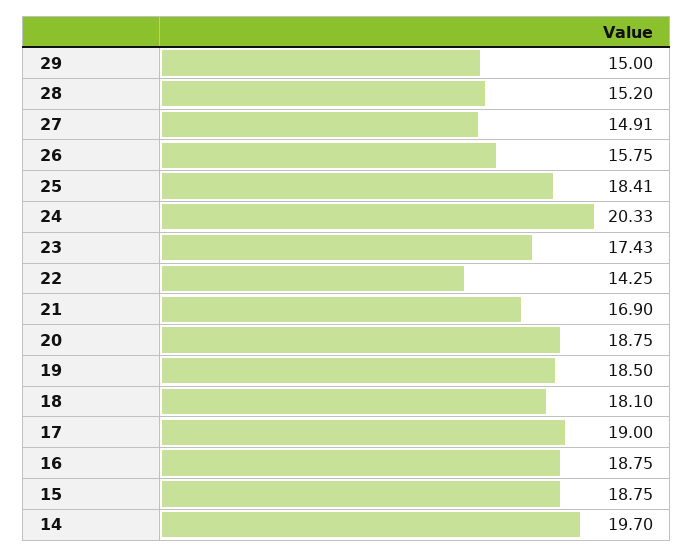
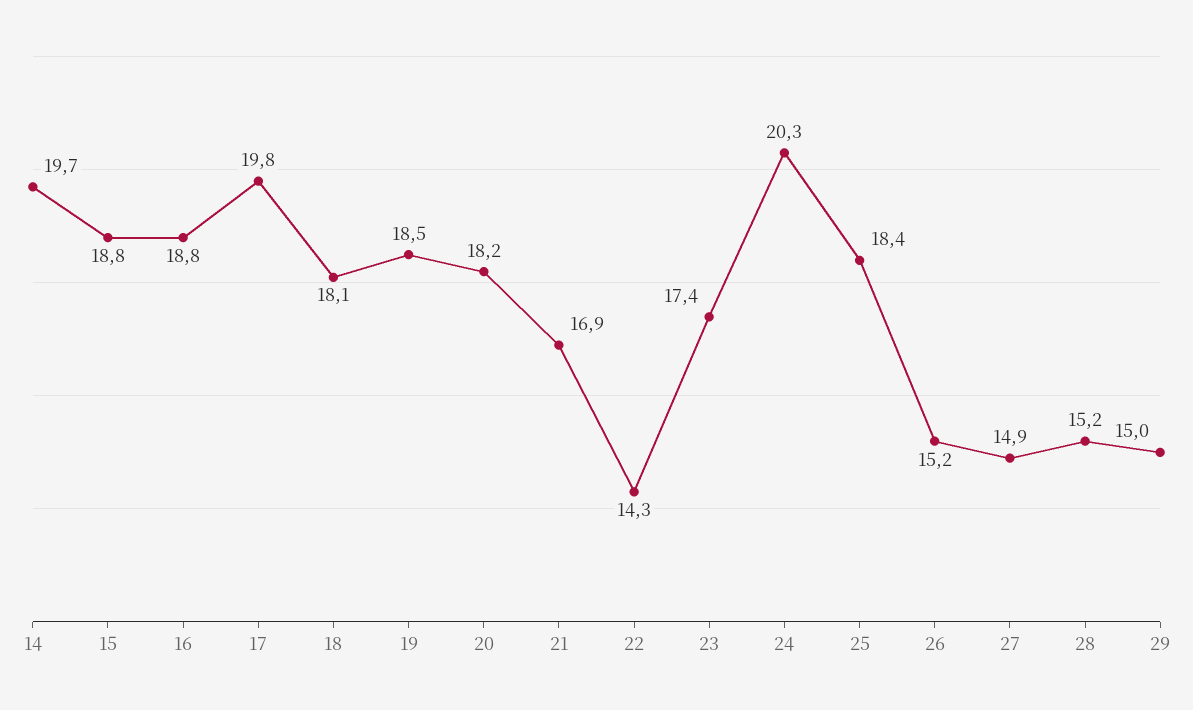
  {
    "29": 15,
    "28": 15.2,
    "27": 14.91,
-   "26": 15.75,
+   "26": 15.2,
    "25": 18.41,
    "24": 20.33,
    "23": 17.43,
    "22": 14.25,
    "21": 16.9,
-   "20": 18.75,
+   "20": 18.2,
    "19": 18.5,
    "18": 18.1,
-   "17": 19,
+   "17": 19.8,
    "16": 18.75,
    "15": 18.75,
    "14": 19.7
  }

